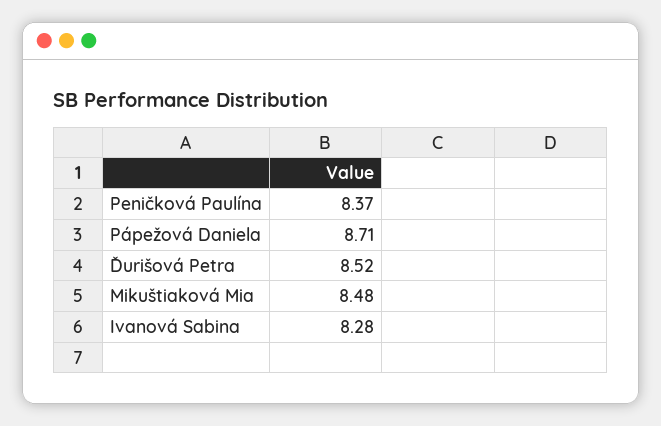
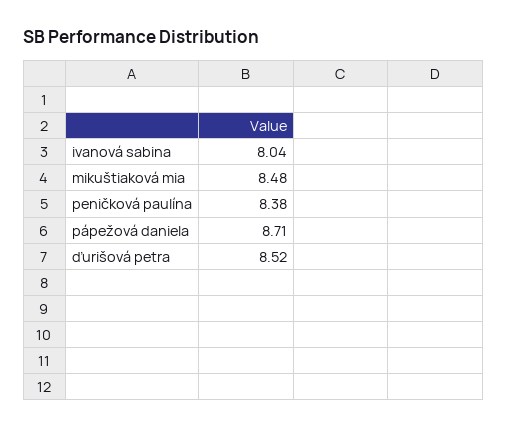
  {
-   "Peničková Paulína": 8.37,
+   "Peničková Paulína": 8.38,
    "Pápežová Daniela": 8.71,
    "Ďurišová Petra": 8.52,
    "Mikuštiaková Mia": 8.48,
-   "Ivanová Sabina": 8.28
+   "Ivanová Sabina": 8.04
  }

